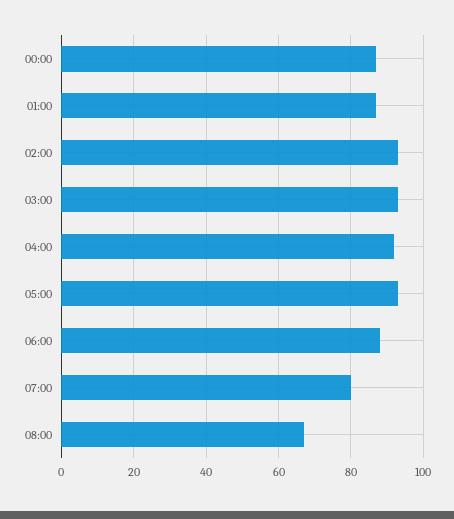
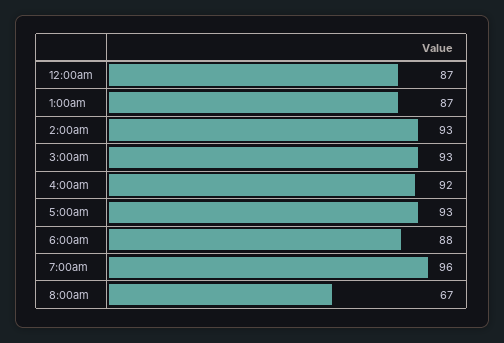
  {
    "00:00": 87,
    "01:00": 87,
    "02:00": 93,
    "03:00": 93,
    "04:00": 92,
    "05:00": 93,
    "06:00": 88,
-   "07:00": 80,
+   "07:00": 96,
    "08:00": 67
  }

